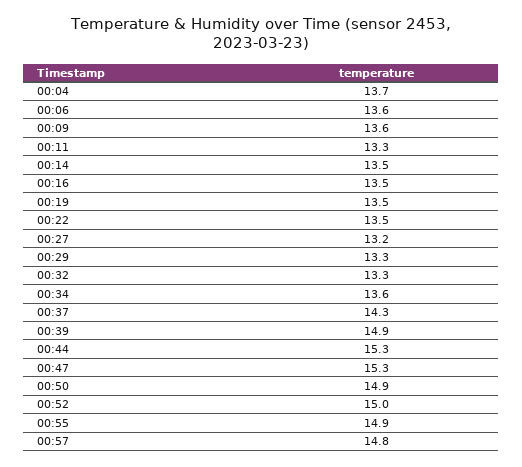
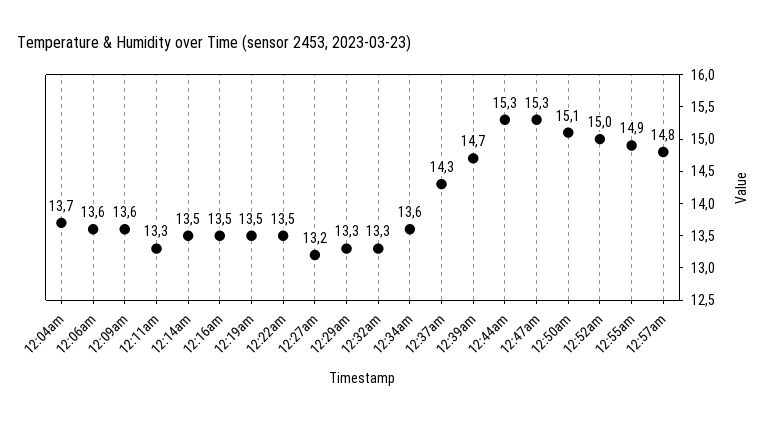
  {
    "00:04": 13.7,
    "00:06": 13.6,
    "00:09": 13.6,
    "00:11": 13.3,
    "00:14": 13.5,
    "00:16": 13.5,
    "00:19": 13.5,
    "00:22": 13.5,
    "00:27": 13.2,
    "00:29": 13.3,
    "00:32": 13.3,
    "00:34": 13.6,
    "00:37": 14.3,
-   "00:39": 14.9,
+   "00:39": 14.7,
    "00:44": 15.3,
    "00:47": 15.3,
-   "00:50": 14.9,
+   "00:50": 15.1,
    "00:52": 15,
    "00:55": 14.9,
    "00:57": 14.8
  }

